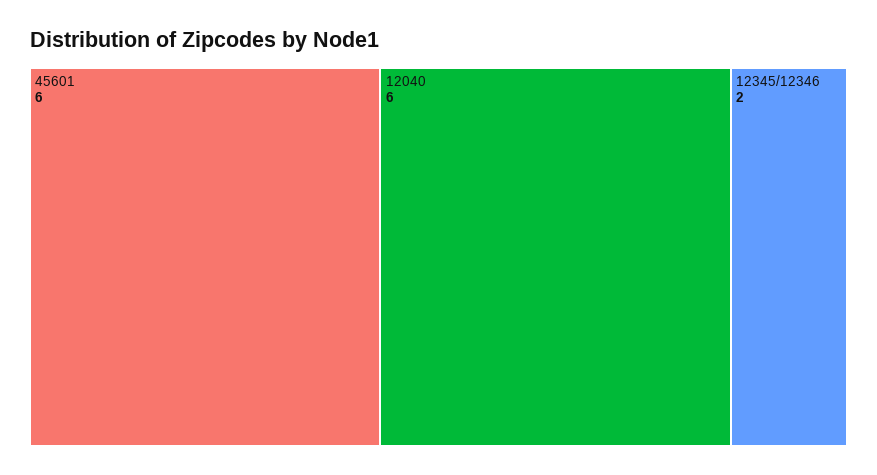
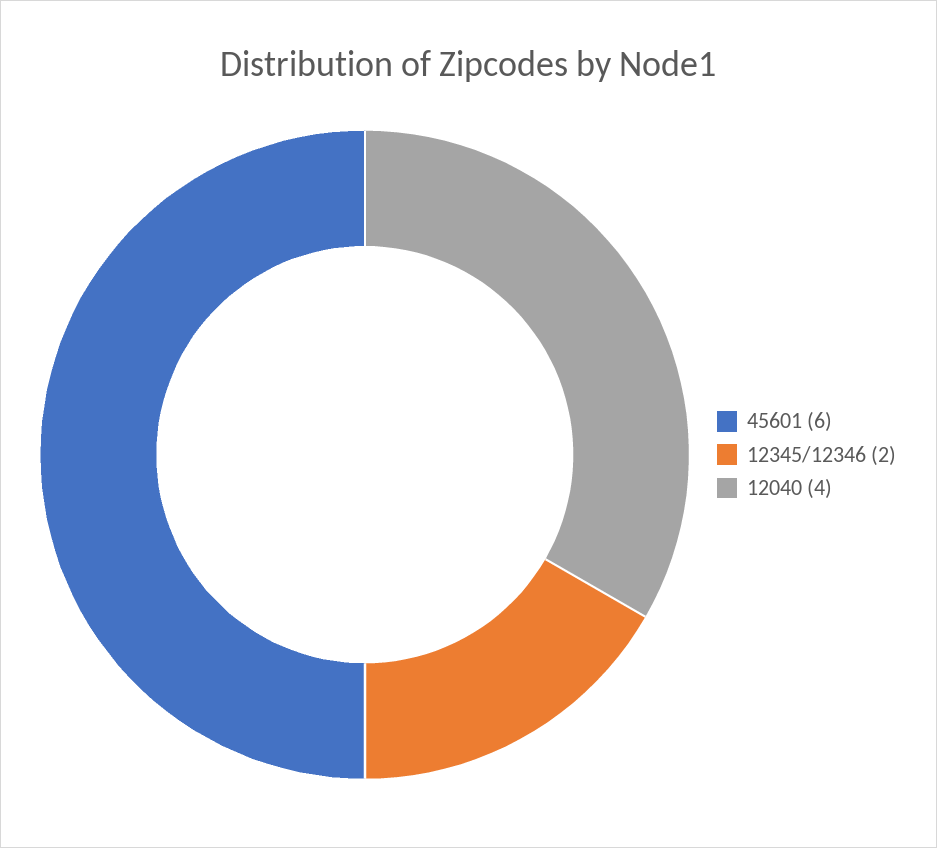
  {
    "45601": 6,
-   "12040": 6,
+   "12040": 4,
    "12345/12346": 2
  }

